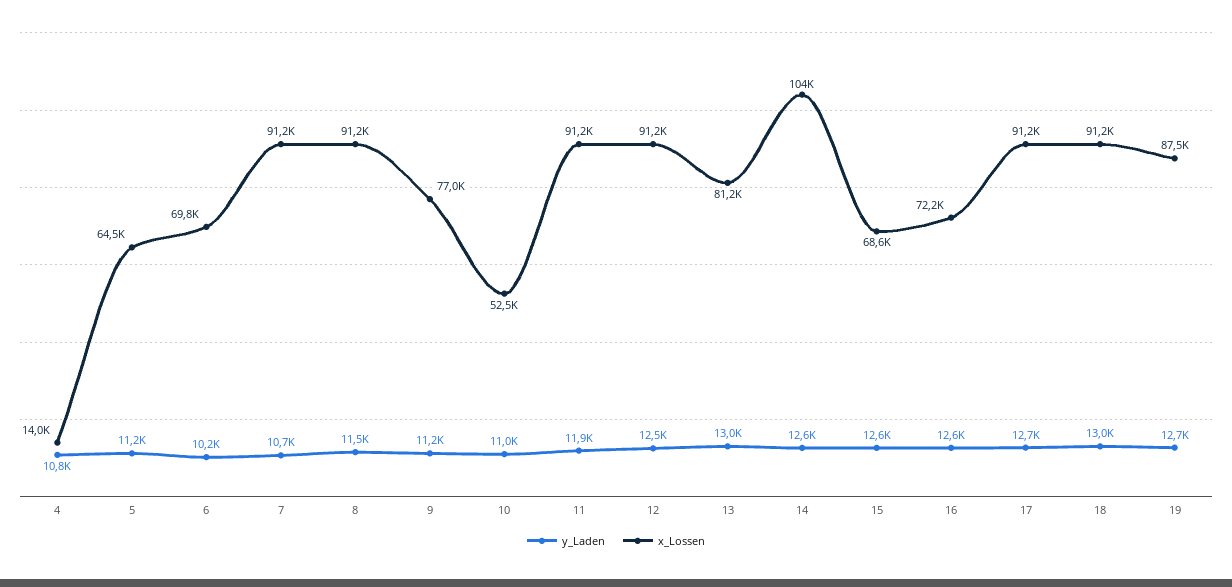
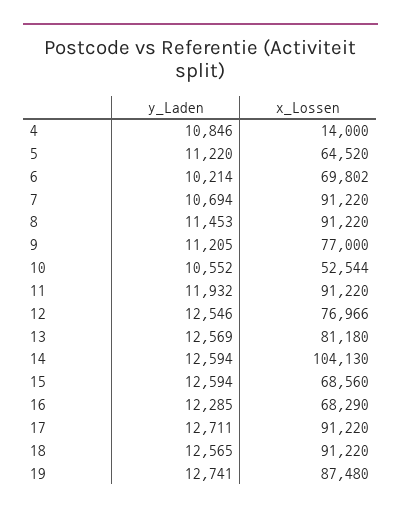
  {
    "y_Laden": {
      "4": 10846,
      "5": 11220,
      "6": 10214,
      "7": 10694,
      "8": 11453,
      "9": 11205,
-     "10": 11000,
+     "10": 10552,
      "11": 11932,
      "12": 12546,
-     "13": 13000,
+     "13": 12569,
      "14": 12594,
      "15": 12594,
-     "16": 12600,
+     "16": 12285,
      "17": 12711,
-     "18": 13000,
+     "18": 12565,
      "19": 12741
    },
    "x_Lossen": {
      "4": 14000,
      "5": 64520,
      "6": 69802,
      "7": 91220,
      "8": 91220,
      "9": 77000,
      "10": 52544,
      "11": 91220,
-     "12": 91200,
+     "12": 76966,
      "13": 81180,
      "14": 104130,
      "15": 68560,
-     "16": 72200,
+     "16": 68290,
      "17": 91220,
      "18": 91220,
      "19": 87480
    }
  }

